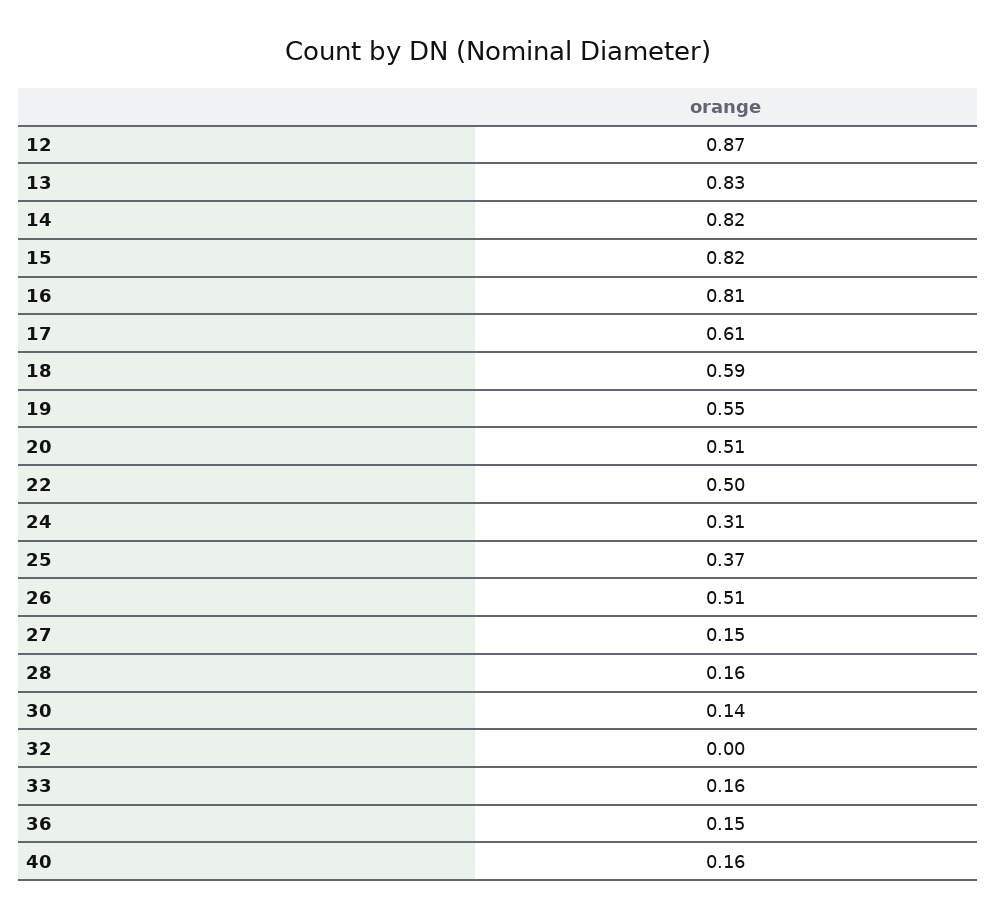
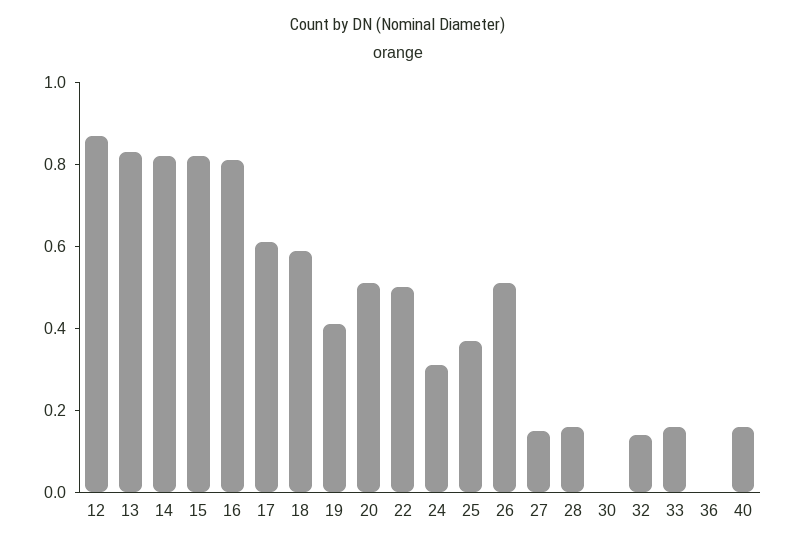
  {
    "12": 0.87,
    "13": 0.83,
    "14": 0.82,
    "15": 0.82,
    "16": 0.81,
    "17": 0.61,
    "18": 0.59,
-   "19": 0.55,
+   "19": 0.4,
    "20": 0.51,
    "22": 0.5,
    "24": 0.31,
    "25": 0.37,
    "26": 0.51,
    "27": 0.15,
    "28": 0.16,
-   "30": 0.14,
+   "30": 0,
-   "32": 0,
+   "32": 0.15,
    "33": 0.16,
-   "36": 0.15,
+   "36": 0,
    "40": 0.16
  }

